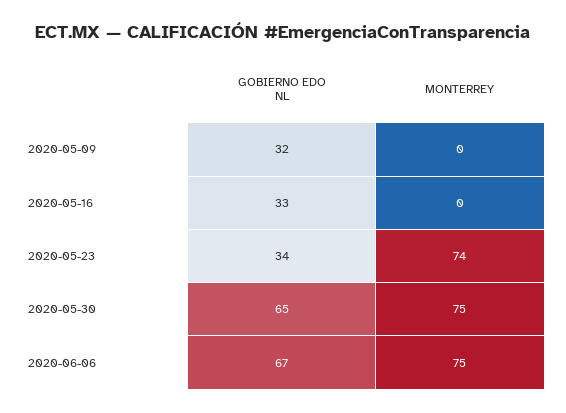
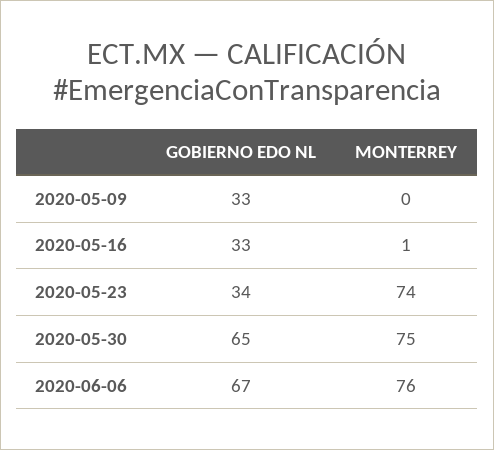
  {
    "GOBIERNO EDO NL": {
-     "2020-05-09": 32,
+     "2020-05-09": 33,
      "2020-05-16": 33,
      "2020-05-23": 34,
      "2020-05-30": 65,
      "2020-06-06": 67
    },
    "MONTERREY": {
      "2020-05-09": 0,
-     "2020-05-16": 0,
+     "2020-05-16": 1,
      "2020-05-23": 74,
      "2020-05-30": 75,
-     "2020-06-06": 75
+     "2020-06-06": 76
    }
  }

